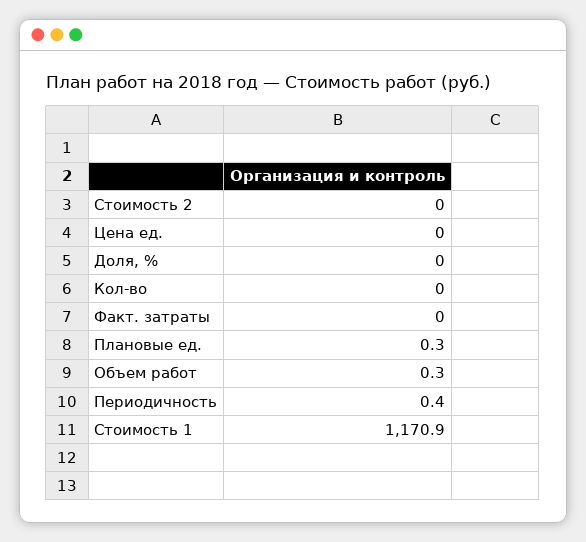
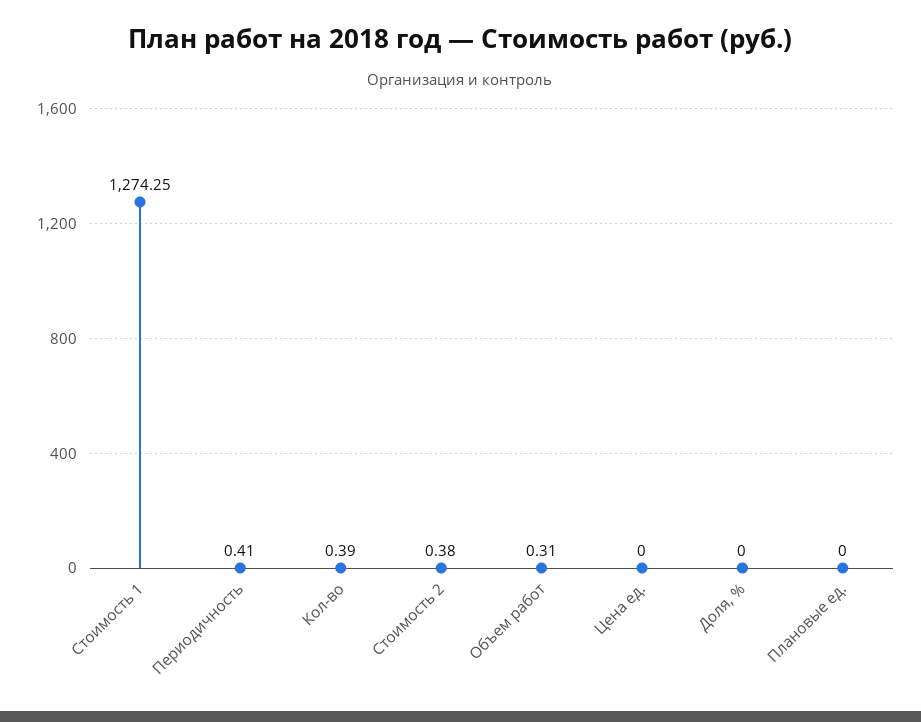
  {
-   "Стоимость 2": 0,
+   "Стоимость 2": 0.38,
    "Цена ед.": 0,
    "Доля, %": 0,
-   "Кол-во": 0,
+   "Кол-во": 0.39,
-   "Факт. затраты": 0,
-   "Плановые ед.": 0.3,
+   "Плановые ед.": 0,
    "Объем работ": 0.31,
    "Периодичность": 0.41,
-   "Стоимость 1": 1170.9
+   "Стоимость 1": 1274.25
  }

